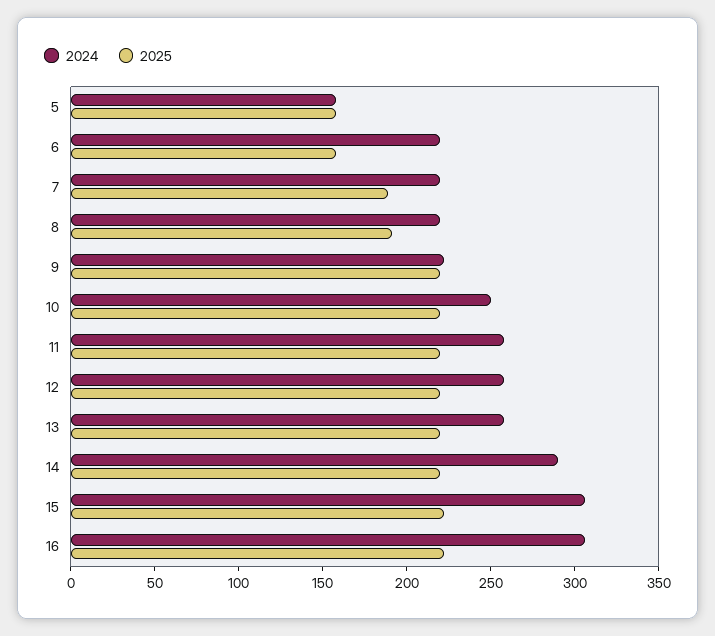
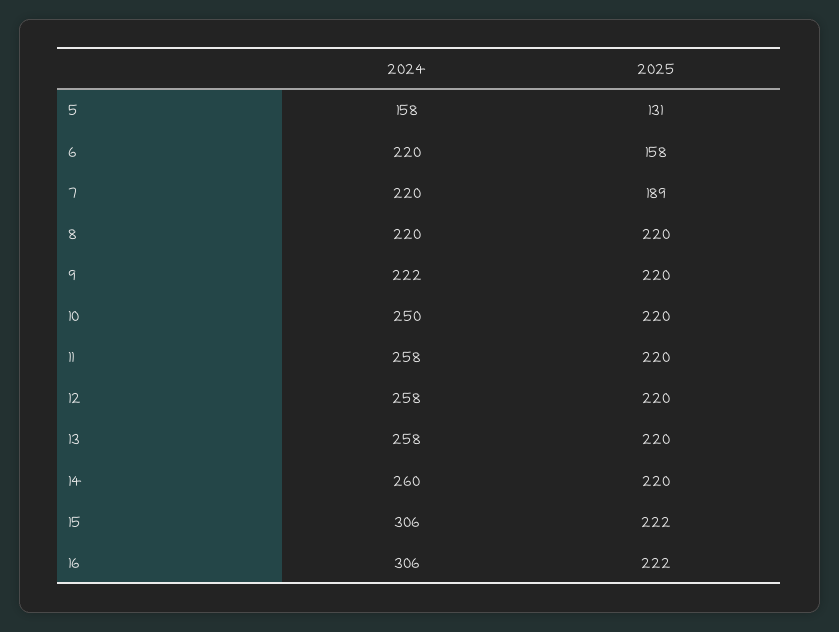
  {
    "2024": {
      "5": 158,
      "6": 220,
      "7": 220,
      "8": 220,
      "9": 222,
      "10": 250,
      "11": 258,
      "12": 258,
      "13": 258,
-     "14": 290,
+     "14": 260,
      "15": 306,
      "16": 306
    },
    "2025": {
-     "5": 160,
+     "5": 131,
      "6": 158,
      "7": 189,
-     "8": 190,
+     "8": 220,
      "9": 220,
      "10": 220,
      "11": 220,
      "12": 220,
      "13": 220,
      "14": 220,
      "15": 222,
      "16": 222
    }
  }

